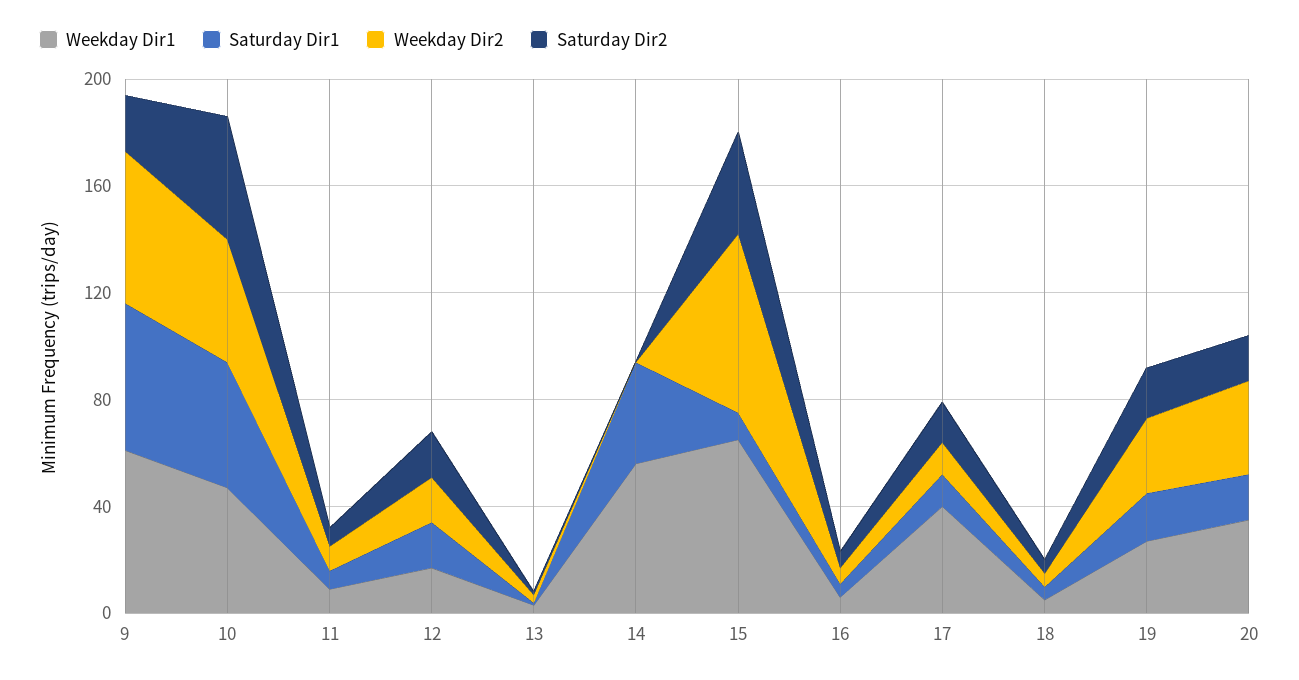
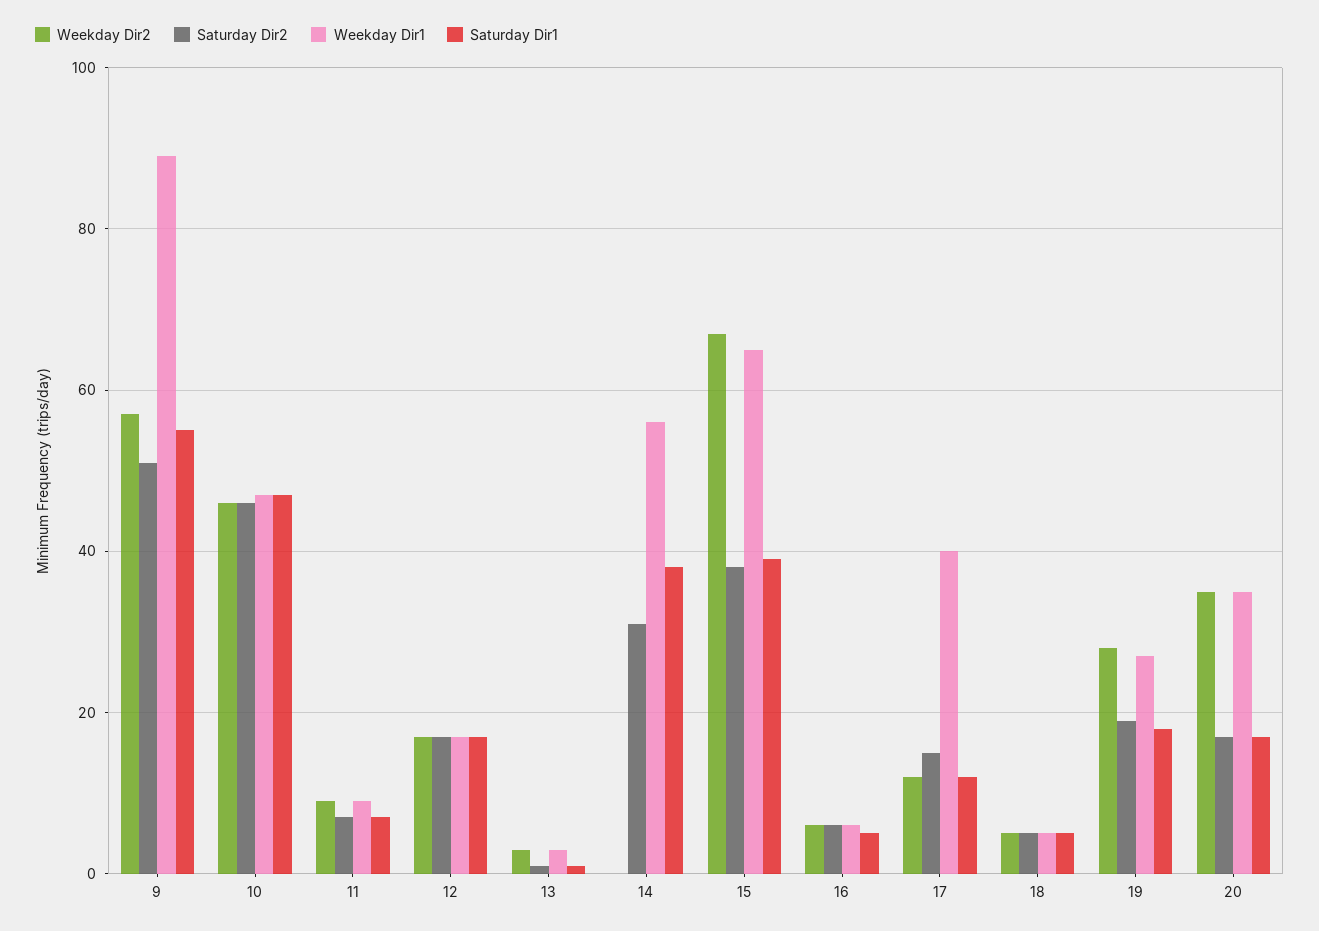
  {
    "Weekday Dir1": {
-     "9": 60,
+     "9": 90,
      "10": 45,
      "11": 10,
      "12": 15,
      "13": 5,
      "14": 55,
      "15": 65,
      "16": 5,
      "17": 40,
      "18": 5,
      "19": 25,
      "20": 35
    },
    "Saturday Dir1": {
      "9": 55,
      "10": 45,
      "11": 5,
      "12": 15,
      "13": 0,
      "14": 40,
-     "15": 10,
+     "15": 40,
      "16": 5,
      "17": 10,
      "18": 5,
      "19": 20,
      "20": 15
    },
    "Weekday Dir2": {
      "9": 55,
      "10": 45,
      "11": 10,
      "12": 15,
      "13": 5,
      "14": 0,
      "15": 65,
      "16": 5,
      "17": 10,
      "18": 5,
      "19": 30,
      "20": 35
    },
    "Saturday Dir2": {
-     "9": 20,
+     "9": 50,
      "10": 45,
      "11": 5,
      "12": 15,
      "13": 0,
-     "14": 0,
+     "14": 30,
      "15": 40,
      "16": 5,
      "17": 15,
      "18": 5,
      "19": 20,
      "20": 15
    }
  }

